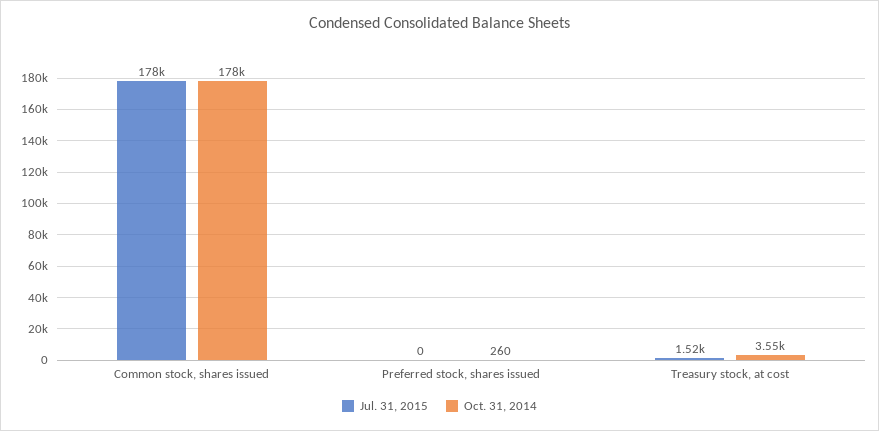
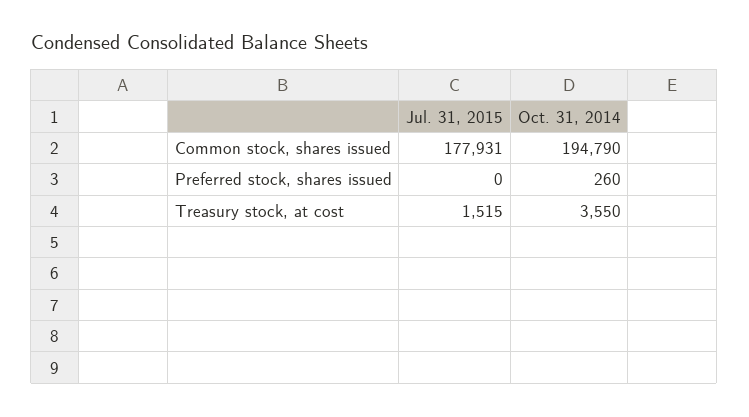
  {
    "Jul. 31, 2015": {
      "Common stock, shares issued": 177931,
      "Preferred stock, shares issued": 0,
      "Treasury stock, at cost": 1515
    },
    "Oct. 31, 2014": {
-     "Common stock, shares issued": 178000,
+     "Common stock, shares issued": 194790,
      "Preferred stock, shares issued": 260,
      "Treasury stock, at cost": 3550
    }
  }

